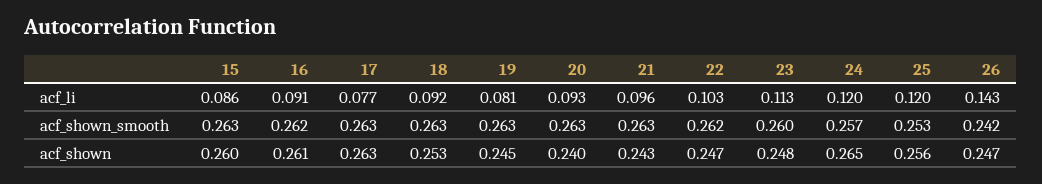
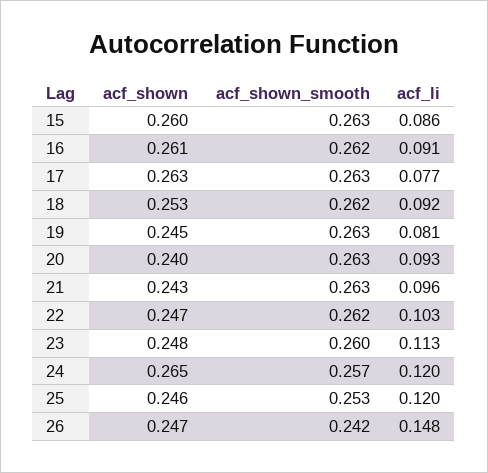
  {
    "15": {
      "acf_li": 0.086,
      "acf_shown_smooth": 0.263,
      "acf_shown": 0.26
    },
    "16": {
      "acf_li": 0.091,
      "acf_shown_smooth": 0.262,
      "acf_shown": 0.261
    },
    "17": {
      "acf_li": 0.077,
      "acf_shown_smooth": 0.263,
      "acf_shown": 0.263
    },
    "18": {
      "acf_li": 0.092,
-     "acf_shown_smooth": 0.263,
+     "acf_shown_smooth": 0.262,
      "acf_shown": 0.253
    },
    "19": {
      "acf_li": 0.081,
      "acf_shown_smooth": 0.263,
      "acf_shown": 0.245
    },
    "20": {
      "acf_li": 0.093,
      "acf_shown_smooth": 0.263,
      "acf_shown": 0.24
    },
    "21": {
      "acf_li": 0.096,
      "acf_shown_smooth": 0.263,
      "acf_shown": 0.243
    },
    "22": {
      "acf_li": 0.103,
      "acf_shown_smooth": 0.262,
      "acf_shown": 0.247
    },
    "23": {
      "acf_li": 0.113,
      "acf_shown_smooth": 0.26,
      "acf_shown": 0.248
    },
    "24": {
      "acf_li": 0.12,
      "acf_shown_smooth": 0.257,
      "acf_shown": 0.265
    },
    "25": {
      "acf_li": 0.12,
      "acf_shown_smooth": 0.253,
-     "acf_shown": 0.256
+     "acf_shown": 0.246
    },
    "26": {
-     "acf_li": 0.143,
+     "acf_li": 0.148,
      "acf_shown_smooth": 0.242,
      "acf_shown": 0.247
    }
  }

